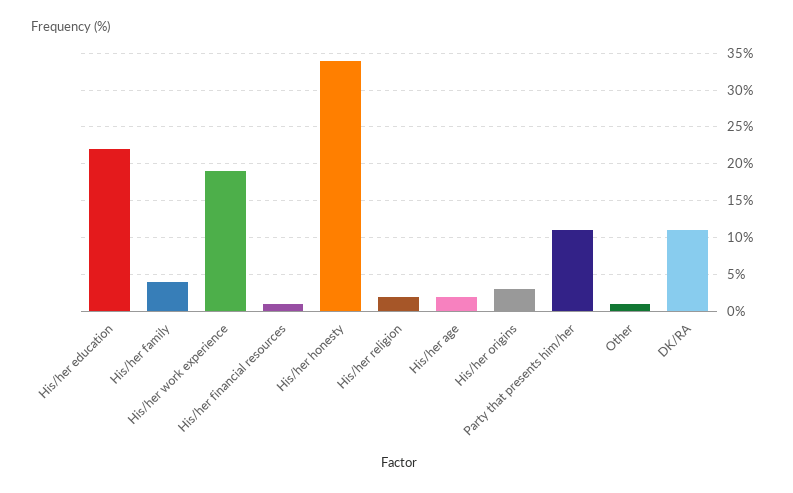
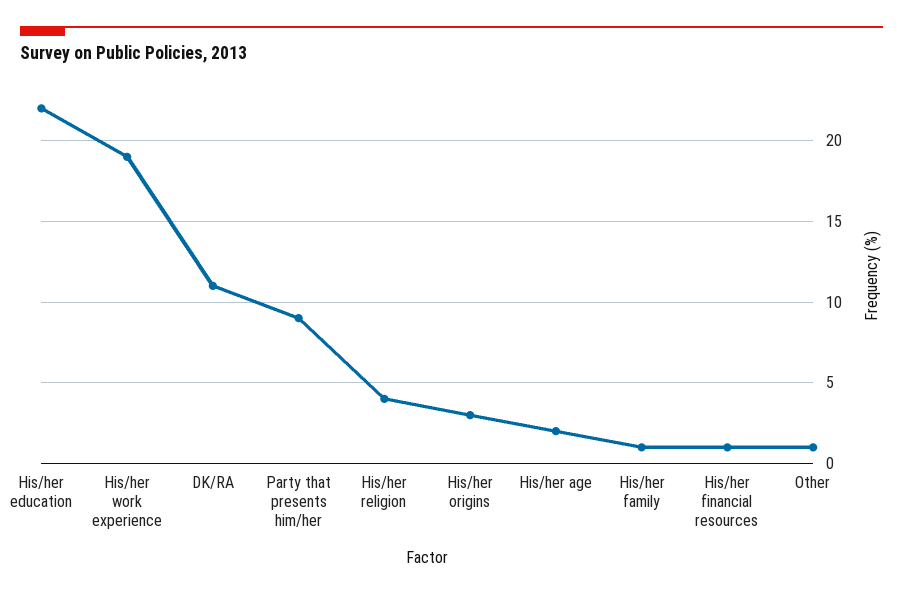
  {
    "His/her education": 22,
-   "His/her family": 4,
+   "His/her family": 1,
    "His/her work experience": 19,
    "His/her financial resources": 1,
-   "His/her honesty": 34,
-   "His/her religion": 2,
+   "His/her religion": 4,
    "His/her age": 2,
    "His/her origins": 3,
-   "Party that presents him/her": 11,
+   "Party that presents him/her": 9,
    "Other": 1,
    "DK/RA": 11
  }

